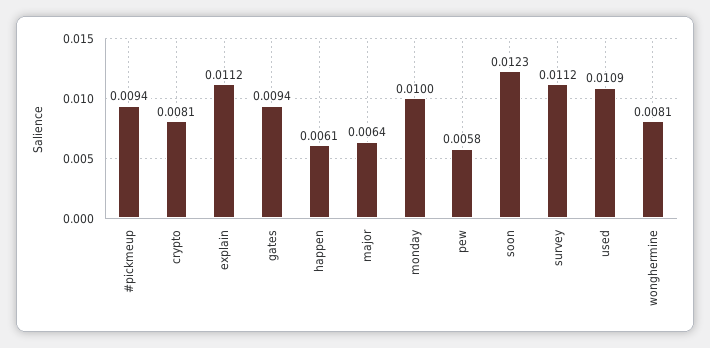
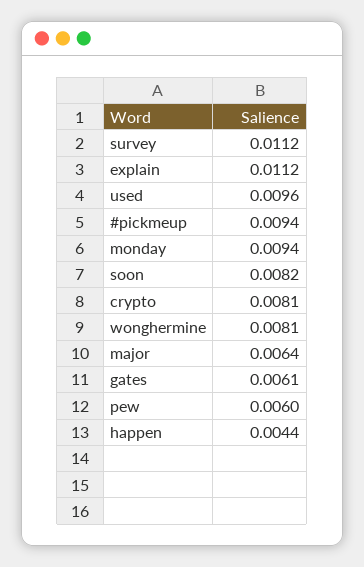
  {
    "#pickmeup": 0.0094,
    "crypto": 0.0081,
    "explain": 0.0112,
-   "gates": 0.0094,
+   "gates": 0.0061,
-   "happen": 0.0061,
+   "happen": 0.0044,
    "major": 0.0064,
-   "monday": 0.01,
+   "monday": 0.0094,
-   "pew": 0.0058,
+   "pew": 0.006,
-   "soon": 0.0123,
+   "soon": 0.0082,
    "survey": 0.0112,
-   "used": 0.0109,
+   "used": 0.0096,
    "wonghermine": 0.0081
  }

